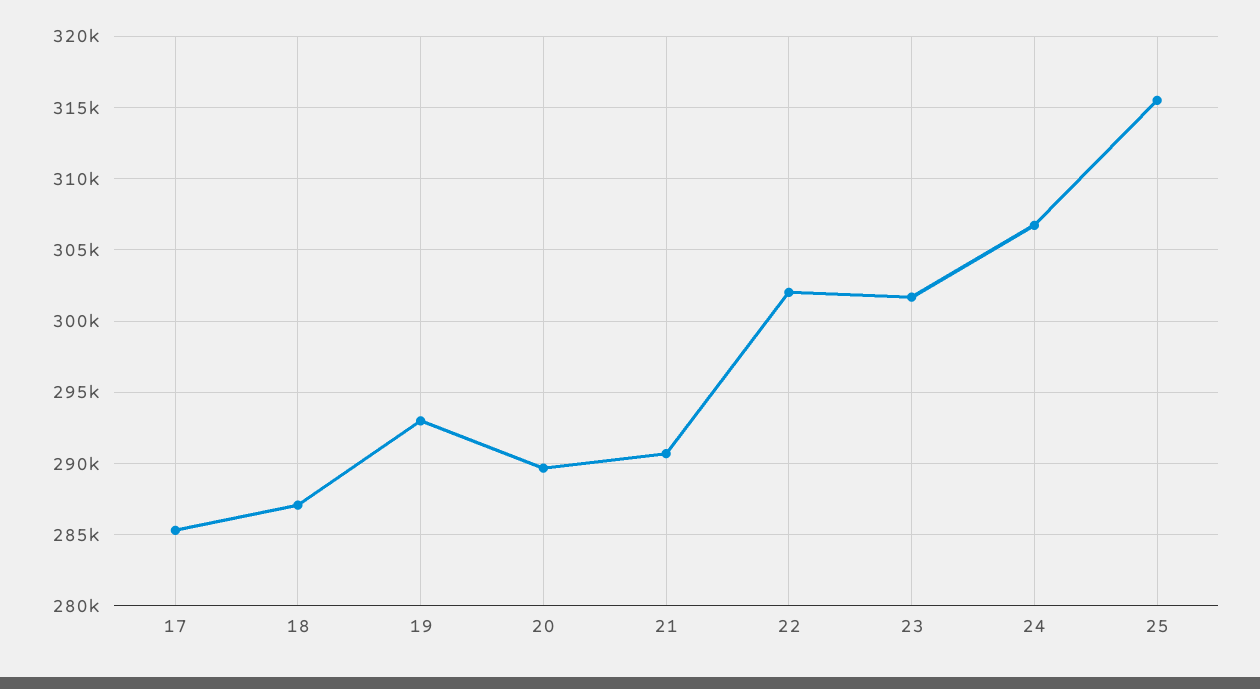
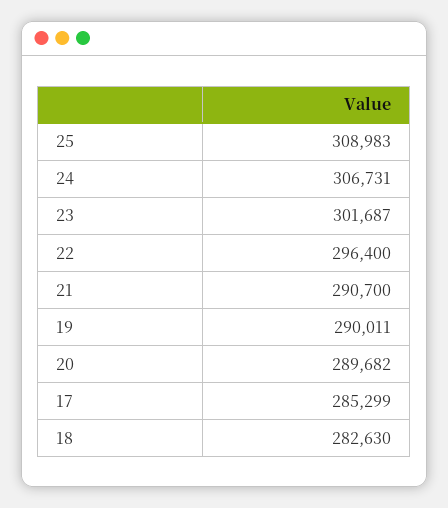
  {
    "17": 285299,
-   "18": 287000,
+   "18": 282630,
-   "19": 293000,
+   "19": 290011,
    "20": 289682,
    "21": 290700,
-   "22": 302000,
+   "22": 296400,
    "23": 301687,
    "24": 306731,
-   "25": 315500
+   "25": 308983
  }

